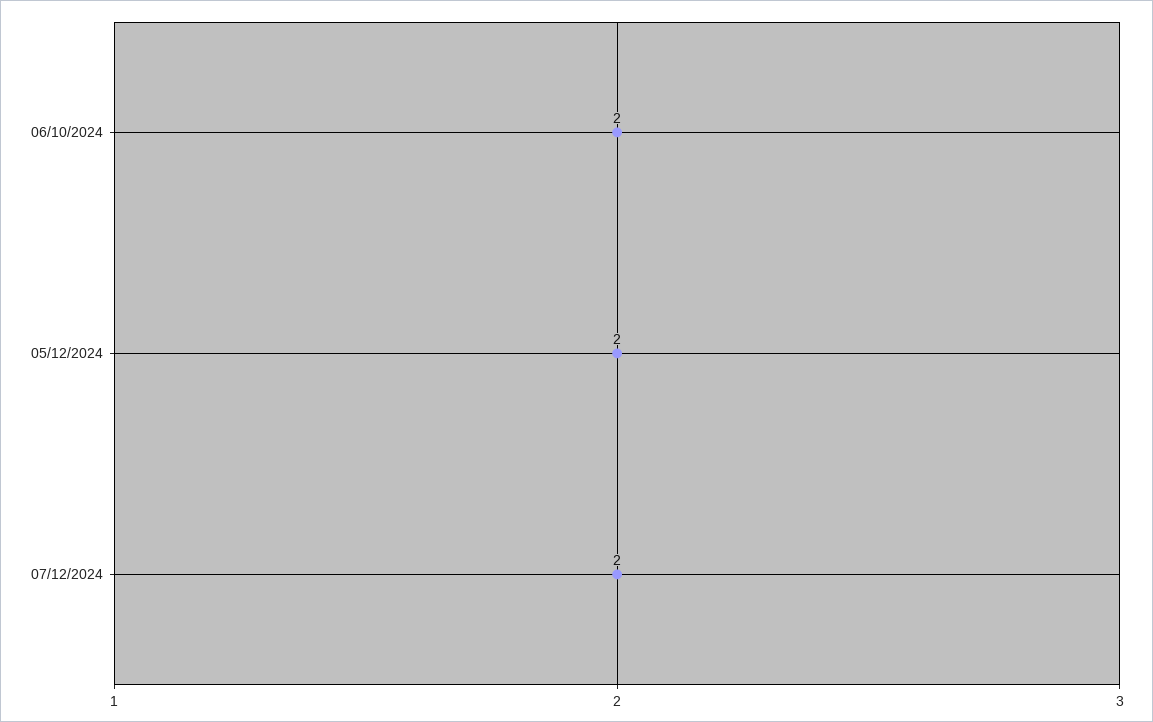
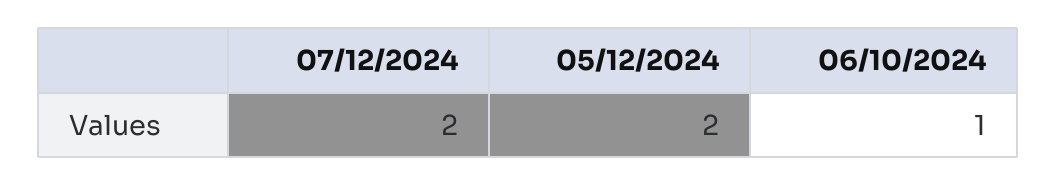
  {
-   "06/10/2024": 2,
+   "06/10/2024": 1,
    "05/12/2024": 2,
    "07/12/2024": 2
  }

